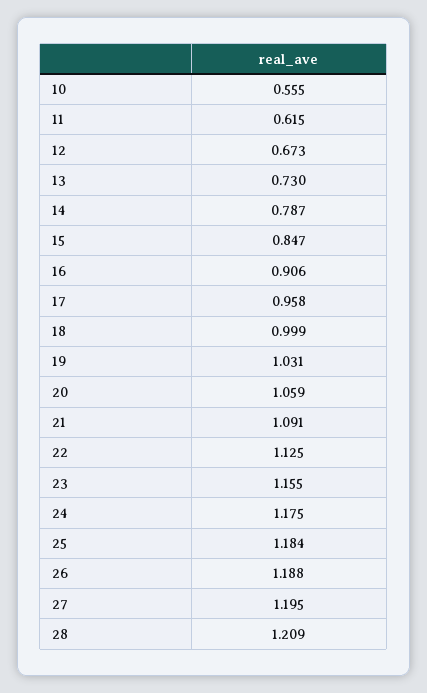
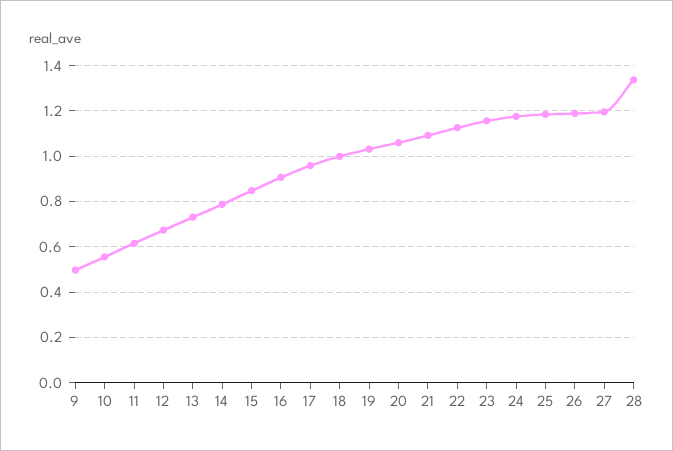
  {
    "10": 0.555,
    "11": 0.615,
    "12": 0.673,
    "13": 0.73,
    "14": 0.787,
    "15": 0.847,
    "16": 0.906,
    "17": 0.958,
    "18": 0.999,
    "19": 1.031,
    "20": 1.059,
    "21": 1.091,
    "22": 1.125,
    "23": 1.155,
    "24": 1.175,
    "25": 1.184,
    "26": 1.188,
    "27": 1.195,
-   "28": 1.209
+   "28": 1.35,
+   "9": 0.5
  }

